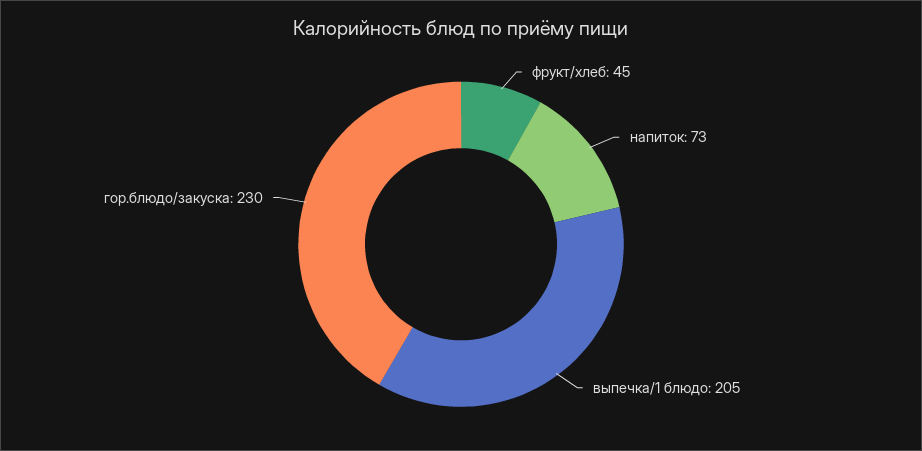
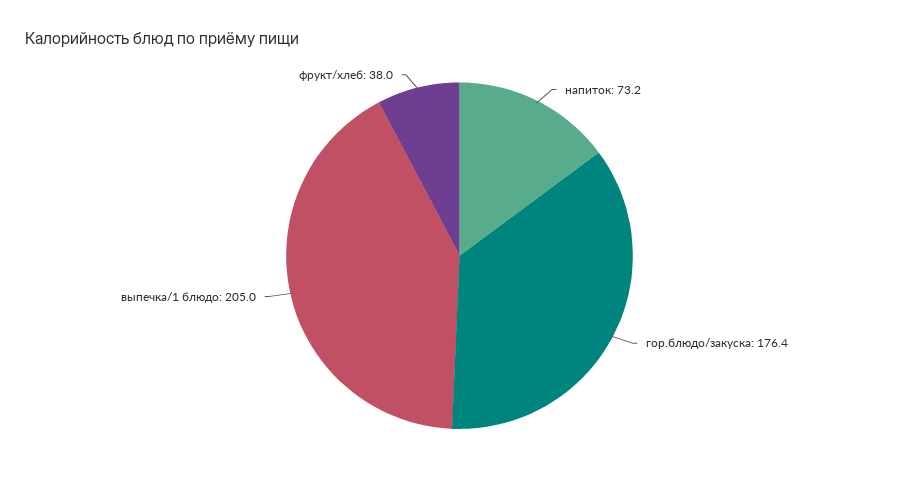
  {
-   "фрукт/хлеб": 45,
+   "фрукт/хлеб": 38,
    "напиток": 73.2,
    "выпечка/1 блюдо": 205,
-   "гор.блюдо/закуска": 230
+   "гор.блюдо/закуска": 176.4
  }

